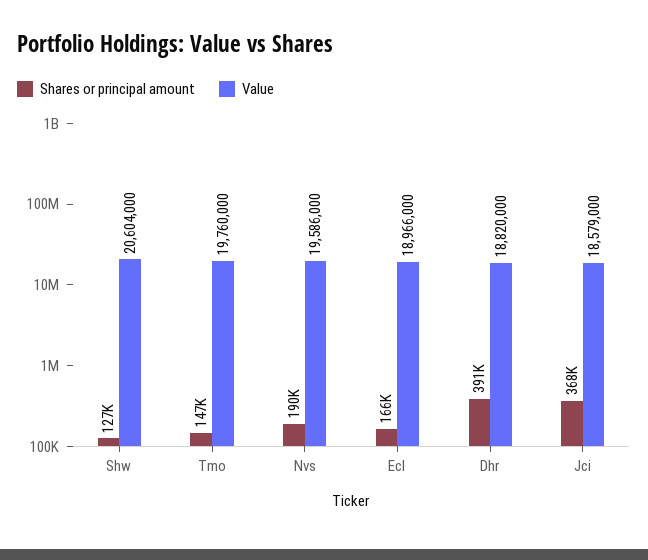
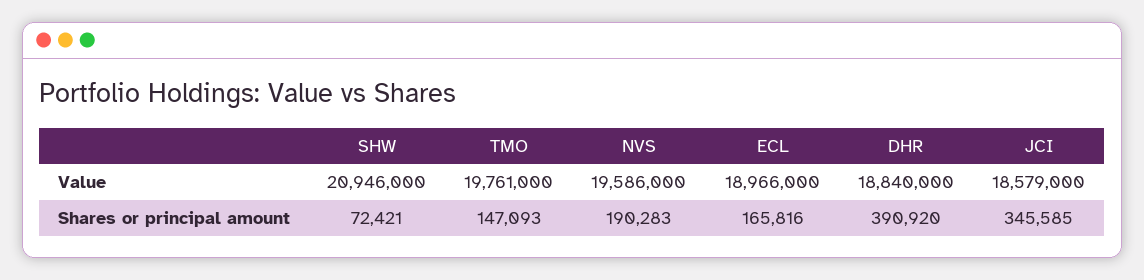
  {
    "Shares or principal amount": {
-     "Shw": 127000,
+     "Shw": 72421,
      "Tmo": 147093,
      "Nvs": 190283,
      "Ecl": 165816,
      "Dhr": 390920,
-     "Jci": 368000
+     "Jci": 345585
    },
    "Value": {
-     "Shw": 20604000,
+     "Shw": 20946000,
-     "Tmo": 19760000,
+     "Tmo": 19761000,
      "Nvs": 19586000,
      "Ecl": 18966000,
-     "Dhr": 18820000,
+     "Dhr": 18840000,
      "Jci": 18579000
    }
  }

